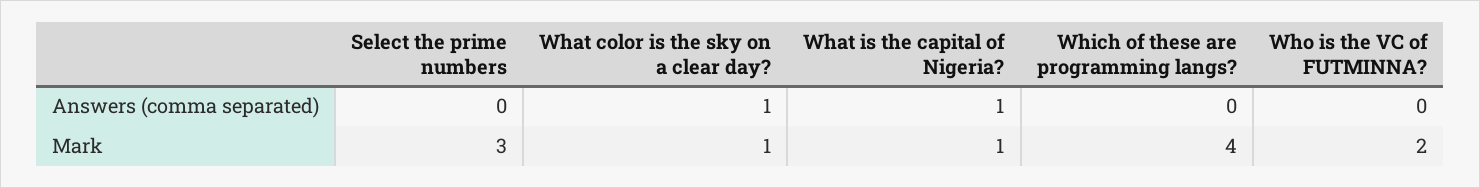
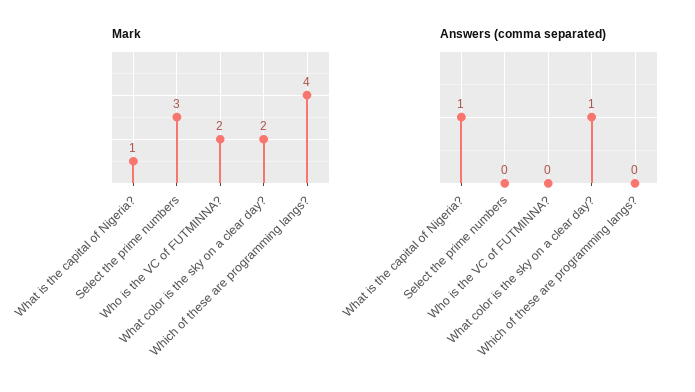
  {
    "Answers (comma separated)": {
      "Select the prime numbers": 0,
      "What color is the sky on a clear day?": 1,
      "What is the capital of Nigeria?": 1,
      "Which of these are programming langs?": 0,
      "Who is the VC of FUTMINNA?": 0
    },
    "Mark": {
      "Select the prime numbers": 3,
-     "What color is the sky on a clear day?": 1,
+     "What color is the sky on a clear day?": 2,
      "What is the capital of Nigeria?": 1,
      "Which of these are programming langs?": 4,
      "Who is the VC of FUTMINNA?": 2
    }
  }

